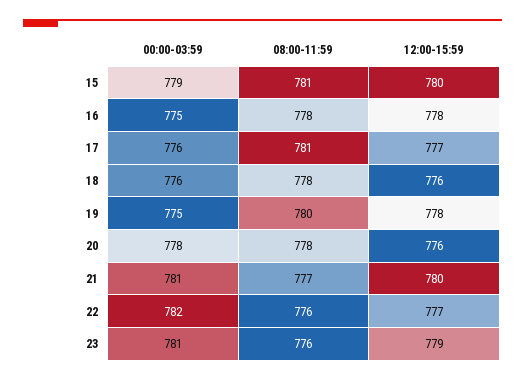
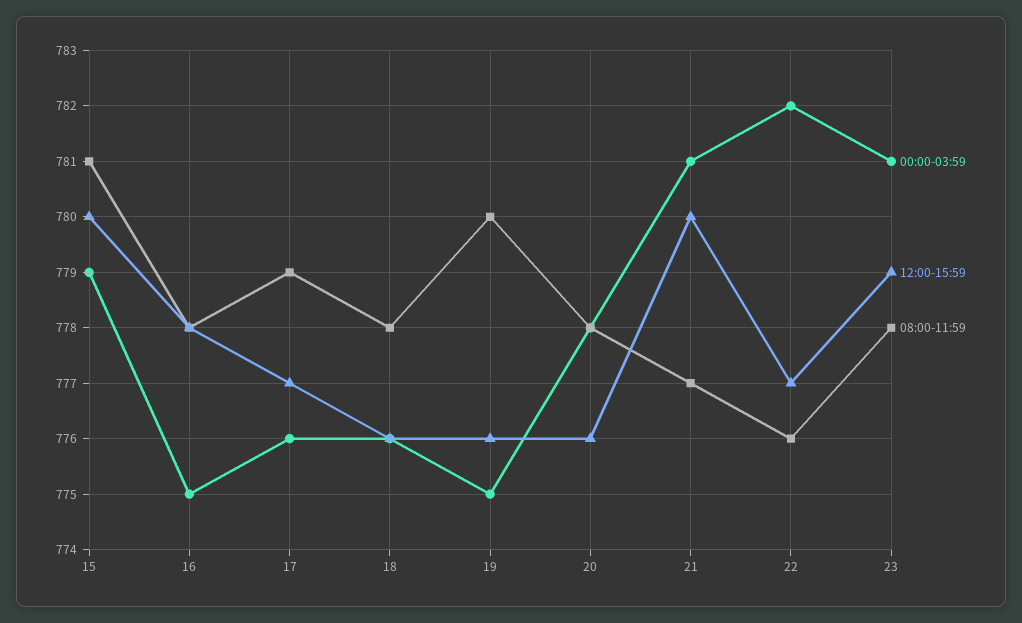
  {
    "00:00-03:59": {
      "15": 779,
      "16": 775,
      "17": 776,
      "18": 776,
      "19": 775,
      "20": 778,
      "21": 781,
      "22": 782,
      "23": 781
    },
    "08:00-11:59": {
      "15": 781,
      "16": 778,
-     "17": 781,
+     "17": 779,
      "18": 778,
      "19": 780,
      "20": 778,
      "21": 777,
      "22": 776,
-     "23": 776
+     "23": 778
    },
    "12:00-15:59": {
      "15": 780,
      "16": 778,
      "17": 777,
      "18": 776,
-     "19": 778,
+     "19": 776,
      "20": 776,
      "21": 780,
      "22": 777,
      "23": 779
    }
  }

